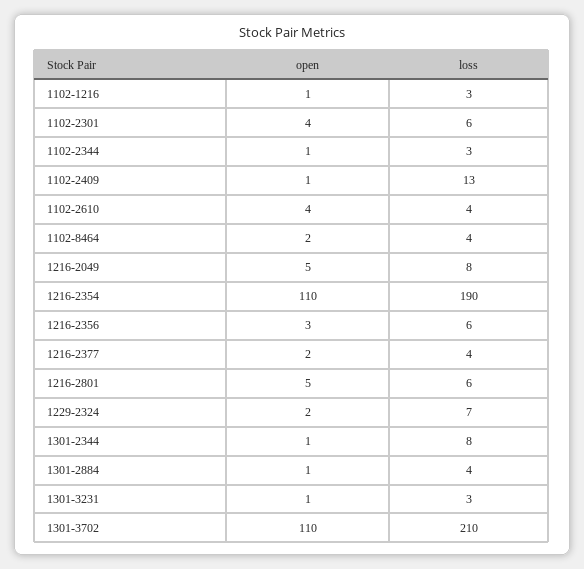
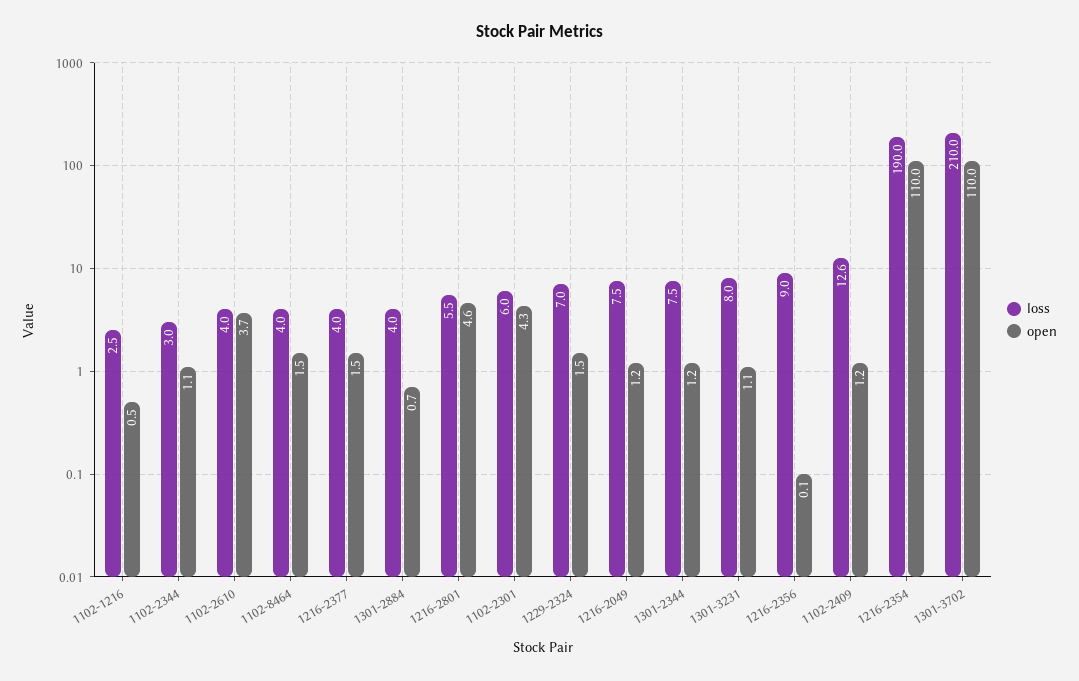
  {
    "open": {
      "1102-1216": 0.5,
      "1102-2301": 4.3,
      "1102-2344": 1.1,
      "1102-2409": 1.2,
      "1102-2610": 3.7,
      "1102-8464": 1.5,
-     "1216-2049": 5,
+     "1216-2049": 1.2,
      "1216-2354": 110,
-     "1216-2356": 3,
+     "1216-2356": 0.1,
      "1216-2377": 1.5,
      "1216-2801": 4.6,
      "1229-2324": 1.5,
      "1301-2344": 1.2,
      "1301-2884": 0.7,
      "1301-3231": 1.1,
      "1301-3702": 110
    },
    "loss": {
      "1102-1216": 2.5,
      "1102-2301": 6,
      "1102-2344": 3,
      "1102-2409": 12.6,
      "1102-2610": 4,
      "1102-8464": 4,
      "1216-2049": 7.5,
      "1216-2354": 190,
-     "1216-2356": 6,
+     "1216-2356": 9,
      "1216-2377": 4,
      "1216-2801": 5.5,
      "1229-2324": 7,
      "1301-2344": 7.5,
      "1301-2884": 4,
-     "1301-3231": 3,
+     "1301-3231": 8,
      "1301-3702": 210
    }
  }

